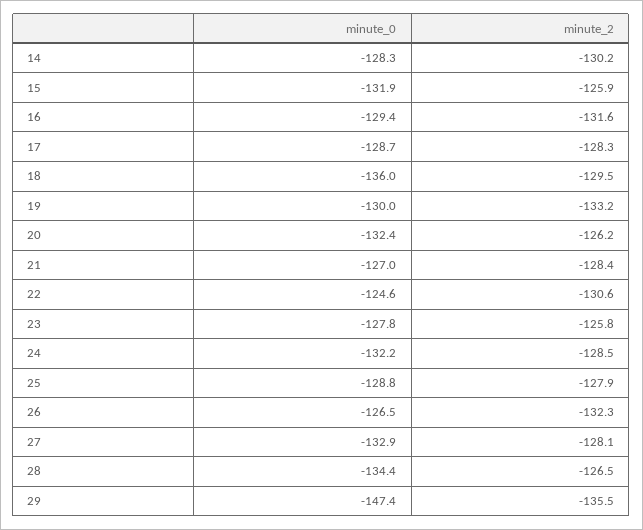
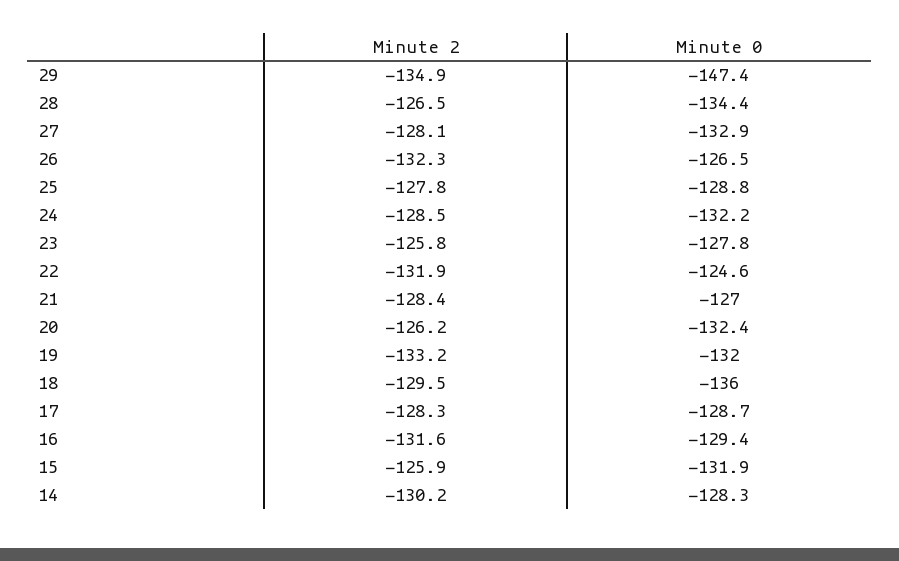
  {
    "minute_0": {
      "14": -128.3,
      "15": -131.9,
      "16": -129.4,
      "17": -128.7,
      "18": -136,
-     "19": -130,
+     "19": -132,
      "20": -132.4,
      "21": -127,
      "22": -124.6,
      "23": -127.8,
      "24": -132.2,
      "25": -128.8,
      "26": -126.5,
      "27": -132.9,
      "28": -134.4,
      "29": -147.4
    },
    "minute_2": {
      "14": -130.2,
      "15": -125.9,
      "16": -131.6,
      "17": -128.3,
      "18": -129.5,
      "19": -133.2,
      "20": -126.2,
      "21": -128.4,
-     "22": -130.6,
+     "22": -131.9,
      "23": -125.8,
      "24": -128.5,
-     "25": -127.9,
+     "25": -127.8,
      "26": -132.3,
      "27": -128.1,
      "28": -126.5,
-     "29": -135.5
+     "29": -134.9
    }
  }

